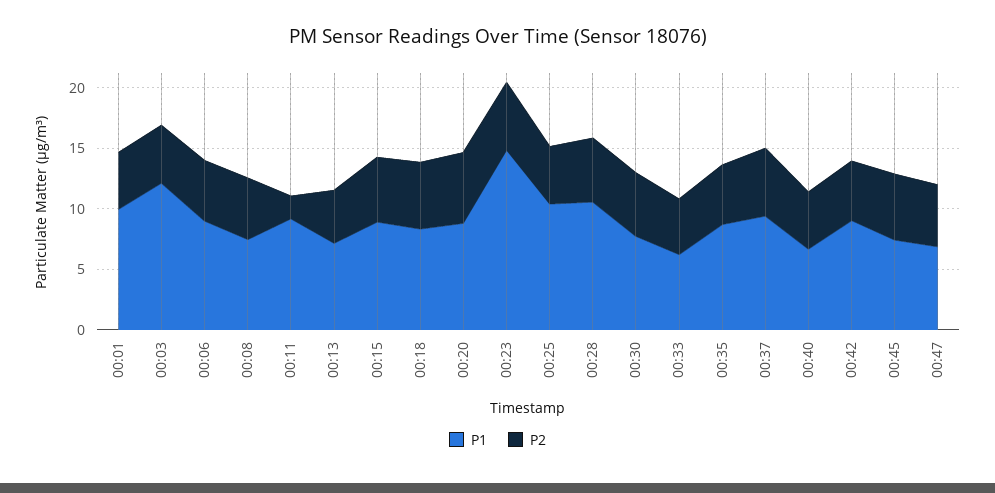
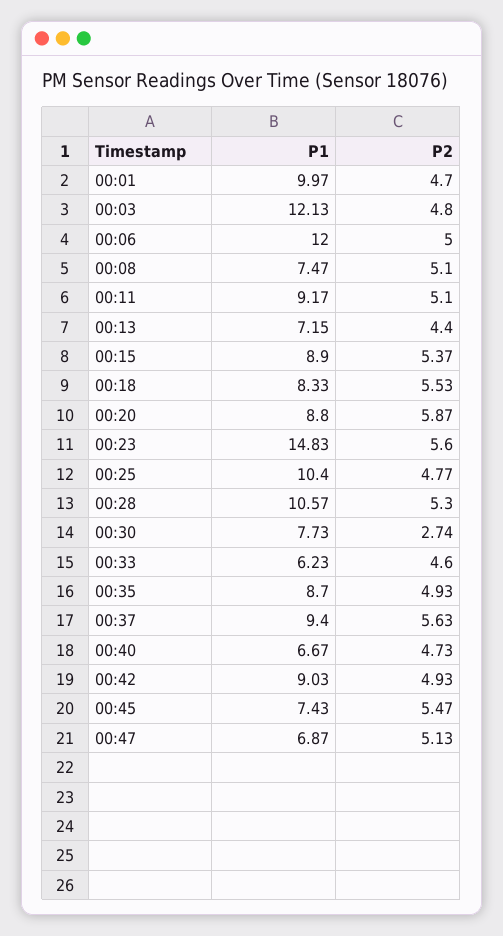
  {
    "P1": {
      "00:01": 9.97,
      "00:03": 12.13,
-     "00:06": 9,
+     "00:06": 12,
      "00:08": 7.47,
      "00:11": 9.17,
      "00:13": 7.15,
      "00:15": 8.9,
      "00:18": 8.33,
      "00:20": 8.8,
      "00:23": 14.83,
      "00:25": 10.4,
      "00:28": 10.57,
      "00:30": 7.73,
      "00:33": 6.23,
      "00:35": 8.7,
      "00:37": 9.4,
      "00:40": 6.67,
      "00:42": 9.03,
      "00:45": 7.43,
      "00:47": 6.87
    },
    "P2": {
      "00:01": 4.7,
      "00:03": 4.8,
      "00:06": 5,
      "00:08": 5.1,
-     "00:11": 2,
+     "00:11": 5.1,
      "00:13": 4.4,
      "00:15": 5.37,
      "00:18": 5.53,
      "00:20": 5.87,
      "00:23": 5.6,
      "00:25": 4.77,
      "00:28": 5.3,
-     "00:30": 5,
+     "00:30": 2.74,
      "00:33": 4.6,
      "00:35": 4.93,
      "00:37": 5.63,
      "00:40": 4.73,
      "00:42": 4.93,
      "00:45": 5.47,
      "00:47": 5.13
    }
  }

